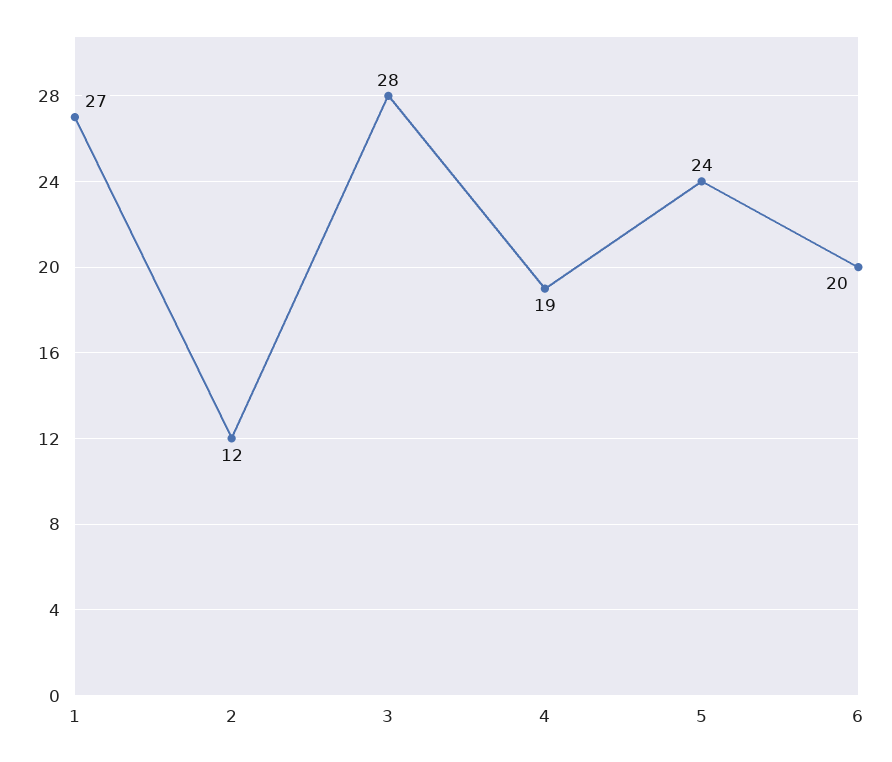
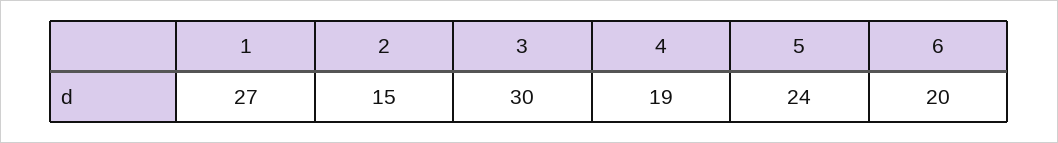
  {
    "1": 27,
-   "2": 12,
+   "2": 15,
-   "3": 28,
+   "3": 30,
    "4": 19,
    "5": 24,
    "6": 20
  }

